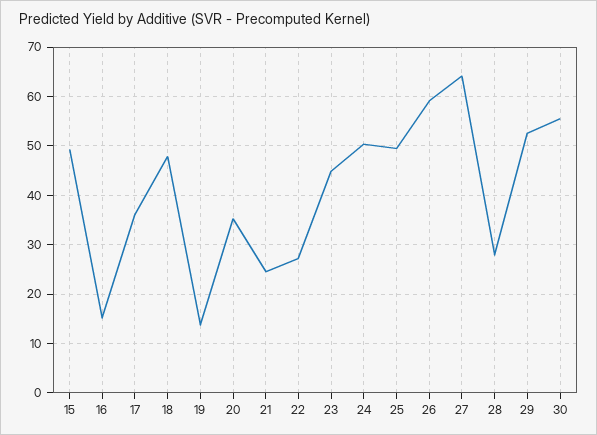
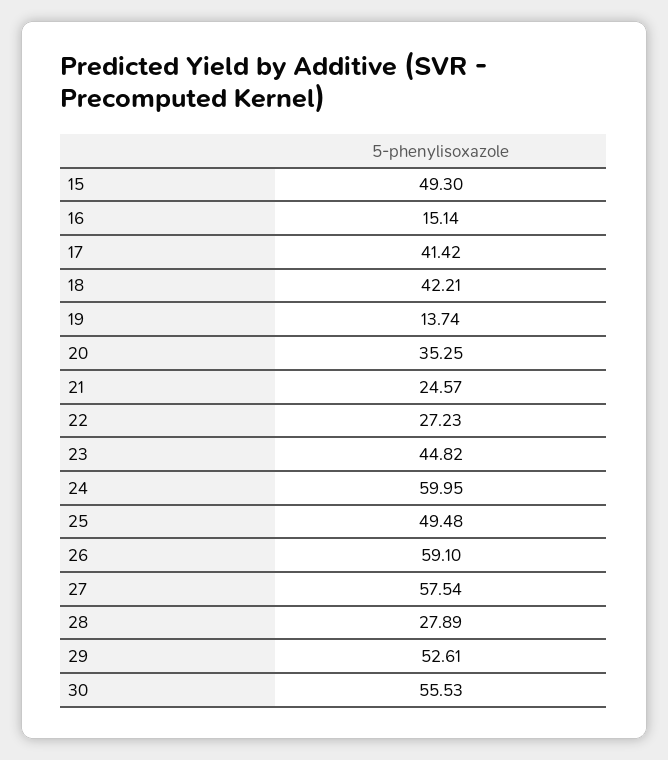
  {
    "15": 49.3,
    "16": 15.14,
-   "17": 36,
+   "17": 41.42,
-   "18": 48,
+   "18": 42.21,
    "19": 13.74,
    "20": 35.25,
    "21": 24.57,
    "22": 27.23,
    "23": 44.82,
-   "24": 50,
+   "24": 59.95,
    "25": 49.48,
    "26": 59.1,
-   "27": 64,
+   "27": 57.54,
    "28": 27.89,
    "29": 52.61,
    "30": 55.53
  }

